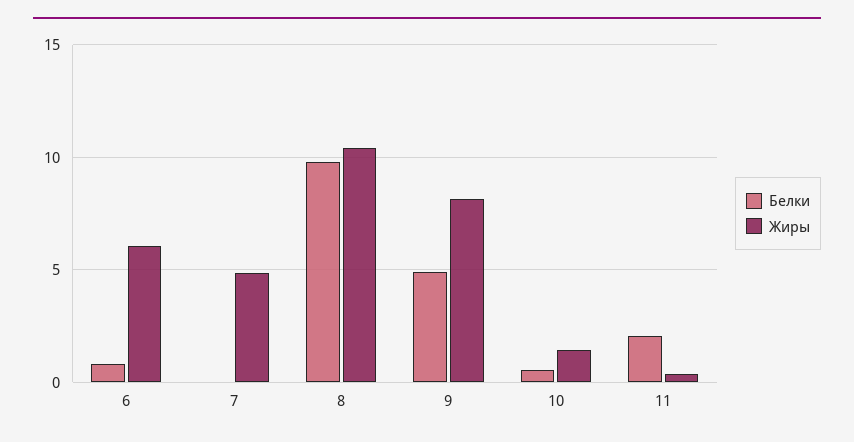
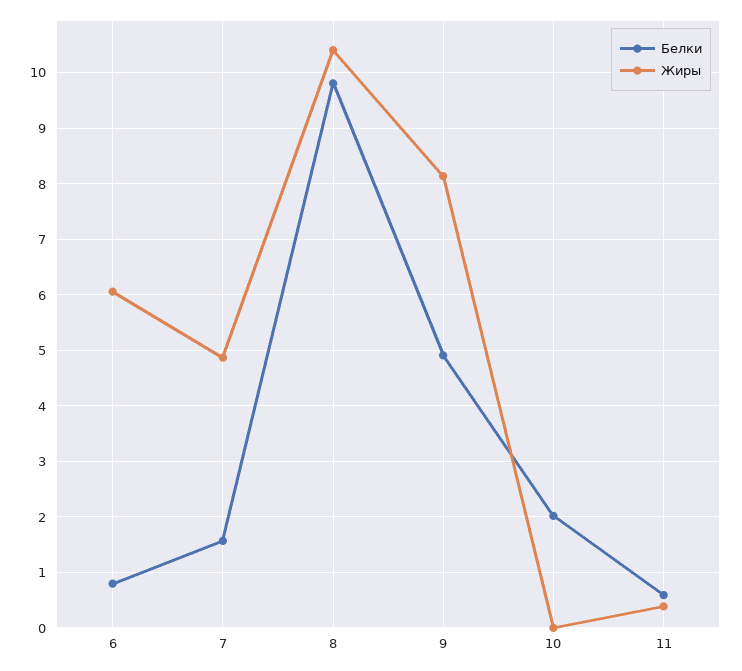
  {
    "Белки": {
      "6": 0.8,
-     "7": 0,
+     "7": 1.6,
      "8": 9.8,
      "9": 5,
-     "10": 0.5,
+     "10": 2,
-     "11": 2
+     "11": 0.6
    },
    "Жиры": {
      "6": 6,
      "7": 4.8,
      "8": 10.4,
      "9": 8.2,
-     "10": 1.5,
+     "10": 0,
      "11": 0.4
    }
  }

